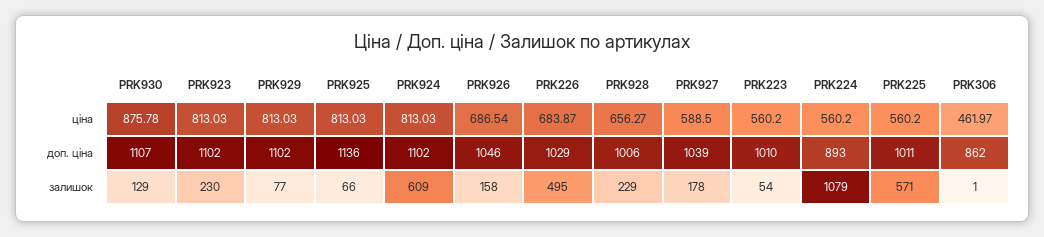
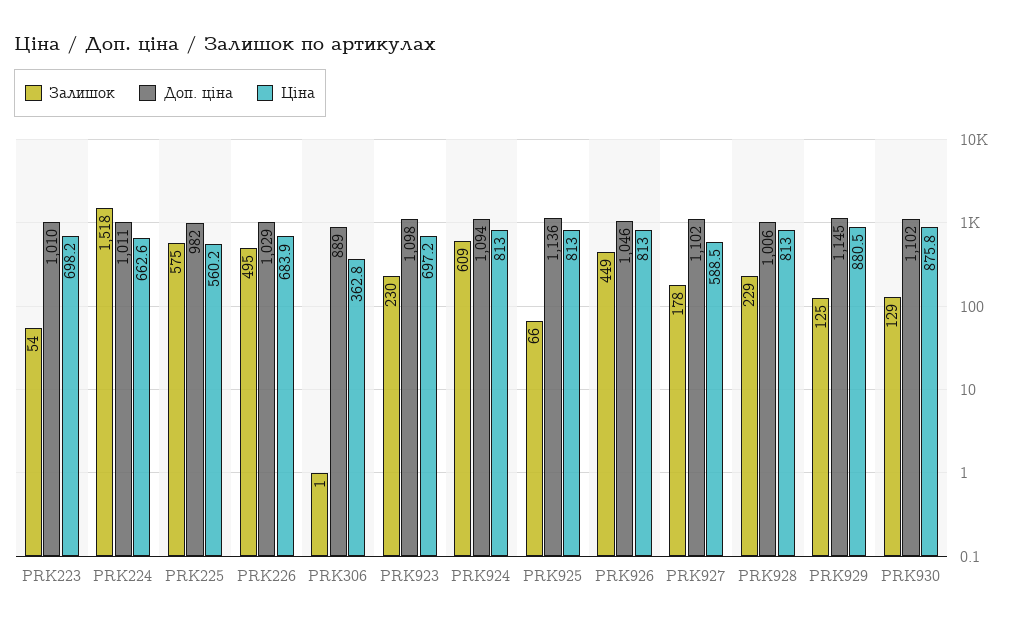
  {
    "ціна": {
      "PRK930": 875.78,
-     "PRK923": 813.03,
+     "PRK923": 697.2,
-     "PRK929": 813.03,
+     "PRK929": 880.5,
      "PRK925": 813.03,
      "PRK924": 813.03,
-     "PRK926": 686.54,
+     "PRK926": 813,
      "PRK226": 683.87,
-     "PRK928": 656.27,
+     "PRK928": 813,
      "PRK927": 588.5,
-     "PRK223": 560.2,
+     "PRK223": 698.2,
-     "PRK224": 560.2,
+     "PRK224": 662.6,
      "PRK225": 560.2,
-     "PRK306": 461.97
+     "PRK306": 362.8
    },
    "доп. ціна": {
-     "PRK930": 1107,
+     "PRK930": 1102,
-     "PRK923": 1102,
+     "PRK923": 1098,
-     "PRK929": 1102,
+     "PRK929": 1145,
      "PRK925": 1136,
-     "PRK924": 1102,
+     "PRK924": 1094,
      "PRK926": 1046,
      "PRK226": 1029,
      "PRK928": 1006,
-     "PRK927": 1039,
+     "PRK927": 1102,
      "PRK223": 1010,
-     "PRK224": 893,
+     "PRK224": 1011,
-     "PRK225": 1011,
+     "PRK225": 982,
-     "PRK306": 862
+     "PRK306": 889
    },
    "залишок": {
      "PRK930": 129,
      "PRK923": 230,
-     "PRK929": 77,
+     "PRK929": 125,
      "PRK925": 66,
      "PRK924": 609,
-     "PRK926": 158,
+     "PRK926": 449,
      "PRK226": 495,
      "PRK928": 229,
      "PRK927": 178,
      "PRK223": 54,
-     "PRK224": 1079,
+     "PRK224": 1518,
-     "PRK225": 571,
+     "PRK225": 575,
      "PRK306": 1
    }
  }

